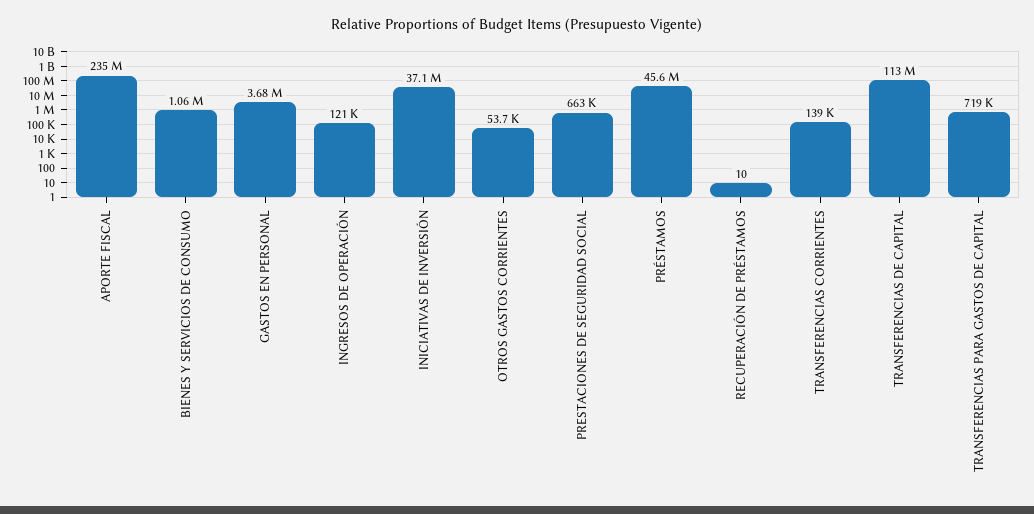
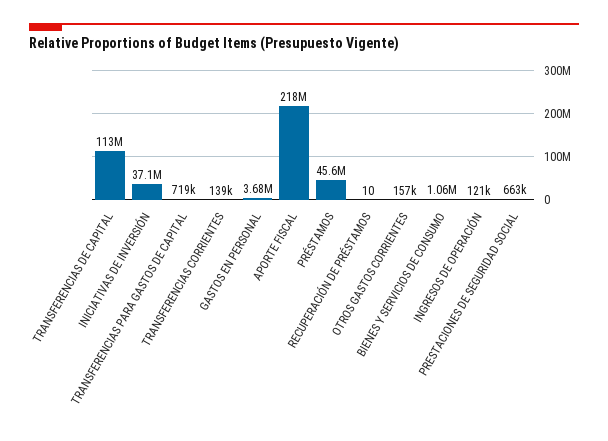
  {
-   "APORTE FISCAL": 235000000,
+   "APORTE FISCAL": 218000000,
    "BIENES Y SERVICIOS DE CONSUMO": 1060000,
    "GASTOS EN PERSONAL": 3680000,
    "INGRESOS DE OPERACIÓN": 121000,
    "INICIATIVAS DE INVERSIÓN": 37100000,
-   "OTROS GASTOS CORRIENTES": 53700,
+   "OTROS GASTOS CORRIENTES": 157000,
    "PRESTACIONES DE SEGURIDAD SOCIAL": 663000,
    "PRÉSTAMOS": 45600000,
    "RECUPERACIÓN DE PRÉSTAMOS": 10,
    "TRANSFERENCIAS CORRIENTES": 139000,
    "TRANSFERENCIAS DE CAPITAL": 113000000,
    "TRANSFERENCIAS PARA GASTOS DE CAPITAL": 719000
  }

